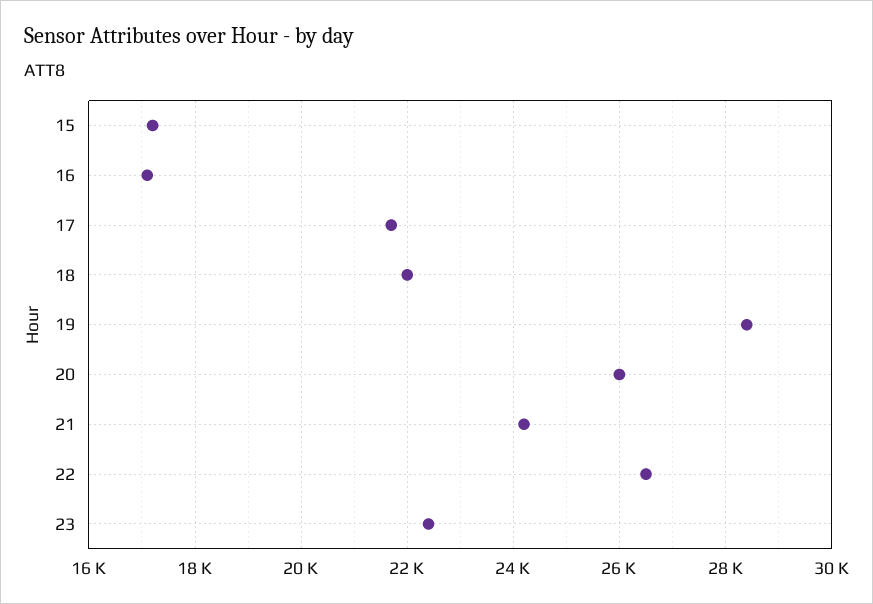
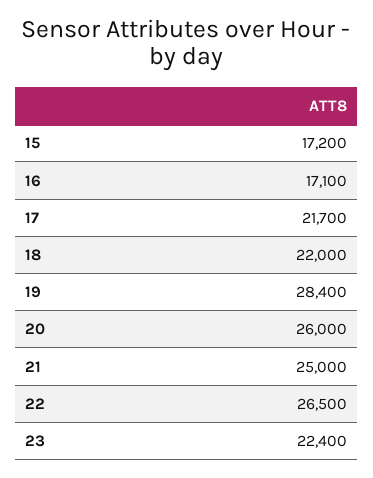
  {
    "15": 17200,
    "16": 17100,
    "17": 21700,
    "18": 22000,
    "19": 28400,
    "20": 26000,
-   "21": 24200,
+   "21": 25000,
    "22": 26500,
    "23": 22400
  }

